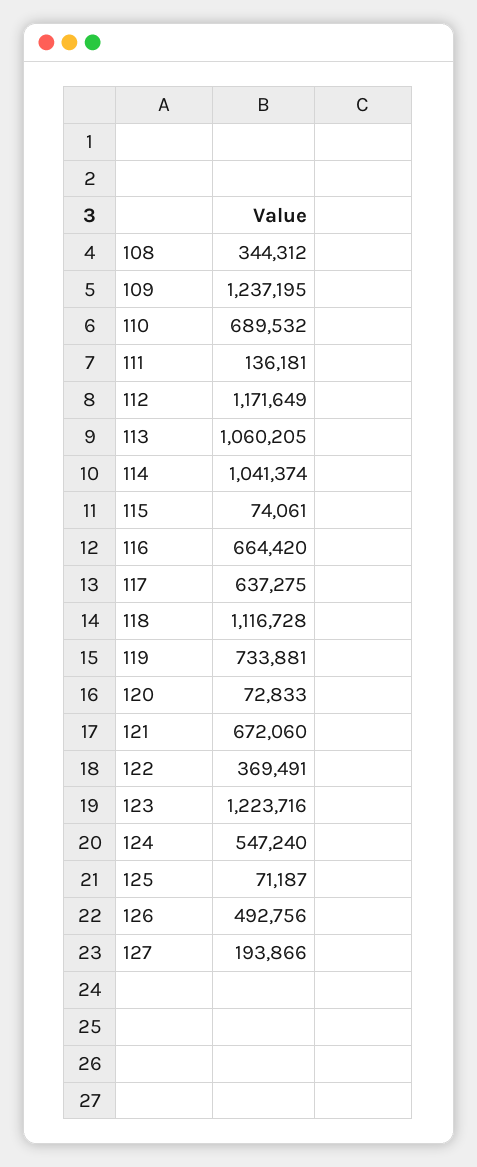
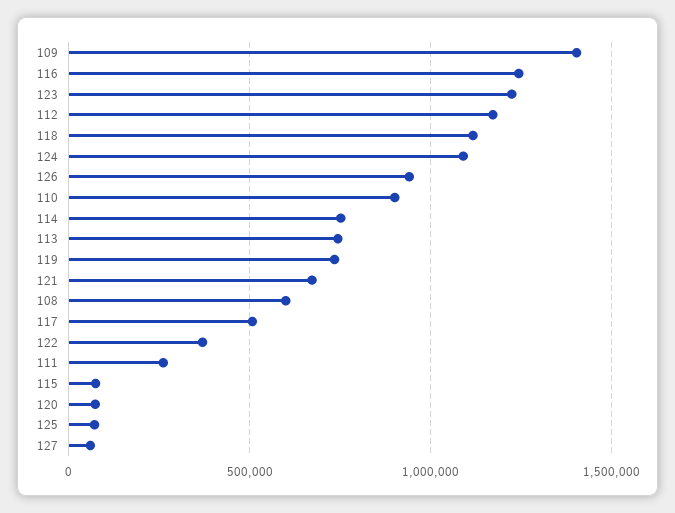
  {
-   "108": 344312,
+   "108": 600000,
-   "109": 1237195,
+   "109": 1400000,
-   "110": 689532,
+   "110": 900000,
-   "111": 136181,
+   "111": 250000,
    "112": 1171649,
-   "113": 1060205,
+   "113": 750000,
-   "114": 1041374,
+   "114": 750000,
    "115": 74061,
-   "116": 664420,
+   "116": 1250000,
-   "117": 637275,
+   "117": 500000,
    "118": 1116728,
    "119": 733881,
    "120": 72833,
    "121": 672060,
    "122": 369491,
    "123": 1223716,
-   "124": 547240,
+   "124": 1100000,
    "125": 71187,
-   "126": 492756,
+   "126": 950000,
-   "127": 193866
+   "127": 50000
  }

